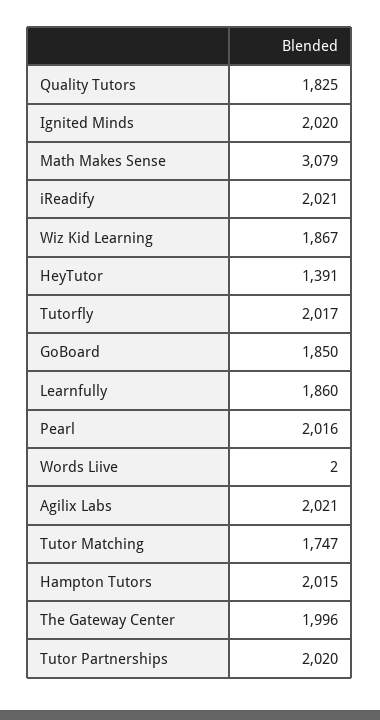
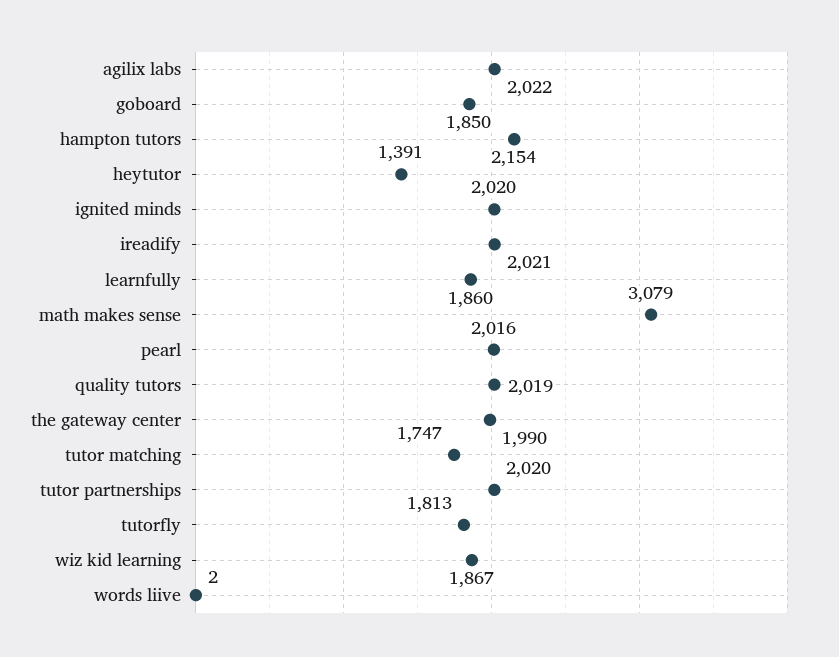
  {
-   "Quality Tutors": 1825,
+   "Quality Tutors": 2019,
    "Ignited Minds": 2020,
    "Math Makes Sense": 3079,
    "iReadify": 2021,
    "Wiz Kid Learning": 1867,
    "HeyTutor": 1391,
-   "Tutorfly": 2017,
+   "Tutorfly": 1813,
    "GoBoard": 1850,
    "Learnfully": 1860,
    "Pearl": 2016,
    "Words Liive": 2,
-   "Agilix Labs": 2021,
+   "Agilix Labs": 2022,
    "Tutor Matching": 1747,
-   "Hampton Tutors": 2015,
+   "Hampton Tutors": 2154,
-   "The Gateway Center": 1996,
+   "The Gateway Center": 1990,
    "Tutor Partnerships": 2020
  }

